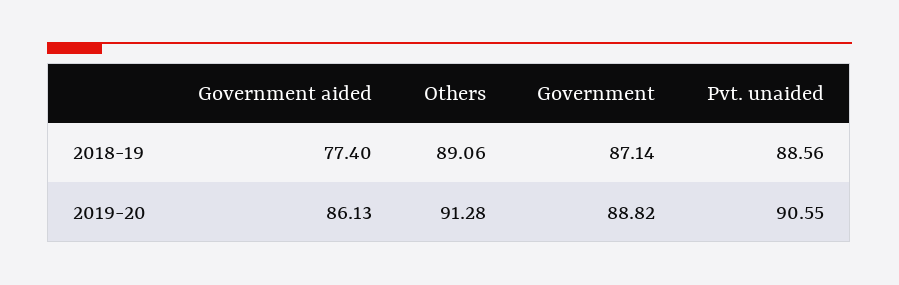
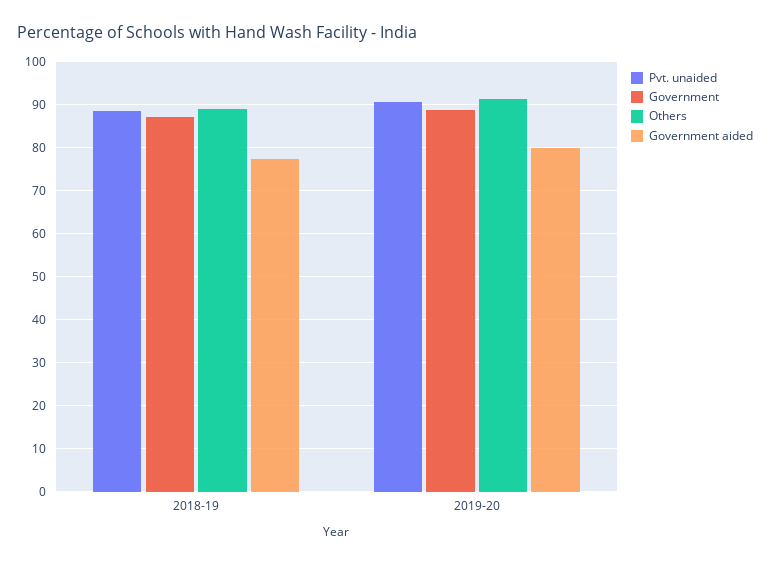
  {
    "Government aided": {
      "2018-19": 77.4,
-     "2019-20": 86.13
+     "2019-20": 80
    },
    "Others": {
      "2018-19": 89.06,
      "2019-20": 91.28
    },
    "Government": {
      "2018-19": 87.14,
      "2019-20": 88.82
    },
    "Pvt. unaided": {
      "2018-19": 88.56,
      "2019-20": 90.55
    }
  }

